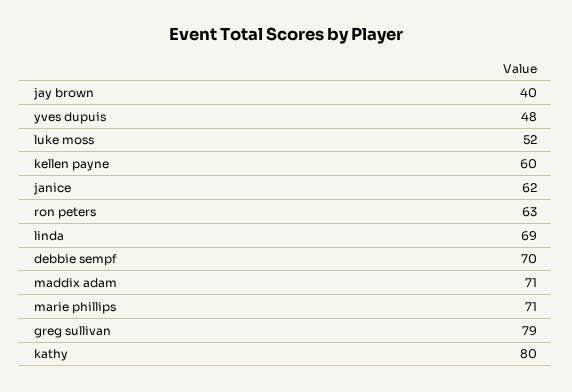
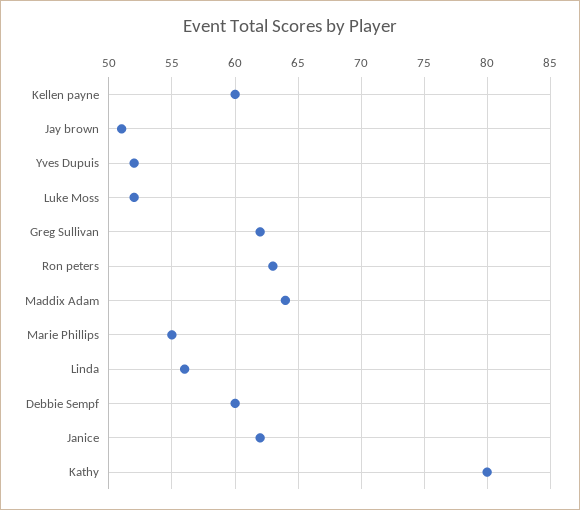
  {
-   "jay brown": 40,
+   "jay brown": 51,
-   "yves dupuis": 48,
+   "yves dupuis": 52,
    "luke moss": 52,
    "kellen payne": 60,
    "janice": 62,
    "ron peters": 63,
-   "linda": 69,
+   "linda": 56,
-   "debbie sempf": 70,
+   "debbie sempf": 60,
-   "maddix adam": 71,
+   "maddix adam": 64,
-   "marie phillips": 71,
+   "marie phillips": 55,
-   "greg sullivan": 79,
+   "greg sullivan": 62,
    "kathy": 80
  }

